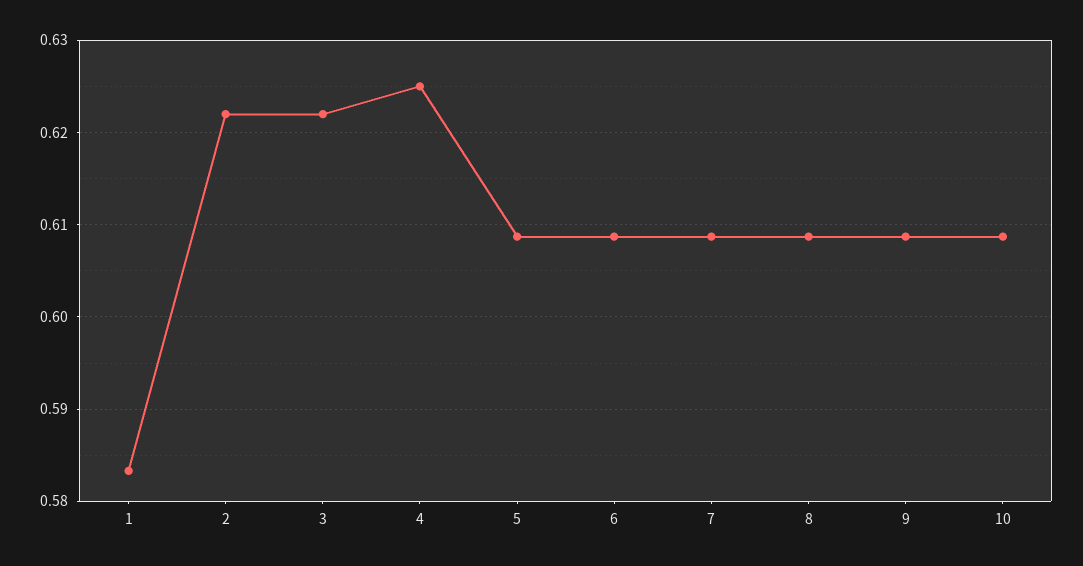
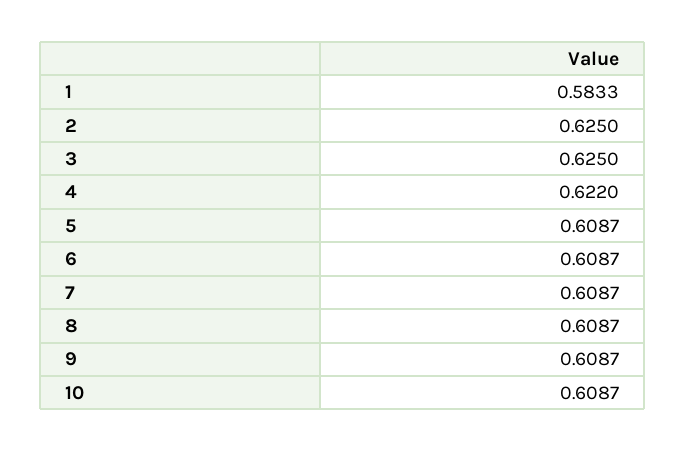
  {
    "1": 0.5833,
-   "2": 0.622,
+   "2": 0.625,
-   "3": 0.622,
+   "3": 0.625,
-   "4": 0.625,
+   "4": 0.622,
    "5": 0.6087,
    "6": 0.6087,
    "7": 0.6087,
    "8": 0.6087,
    "9": 0.6087,
    "10": 0.6087
  }

